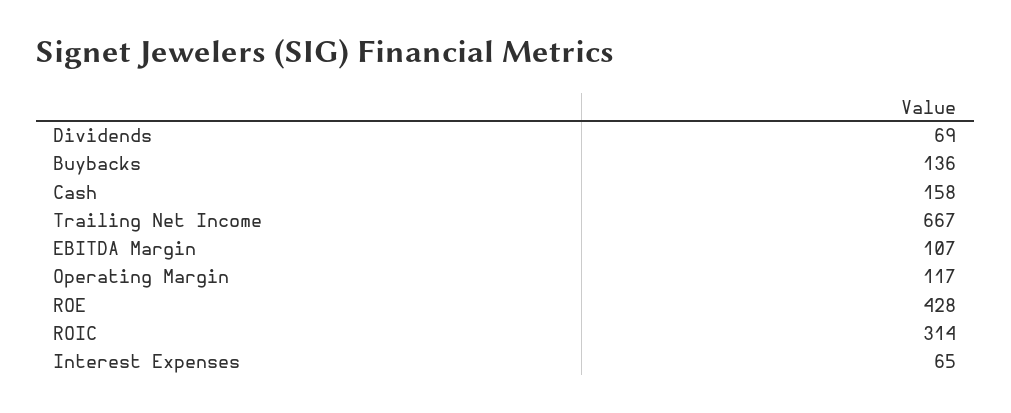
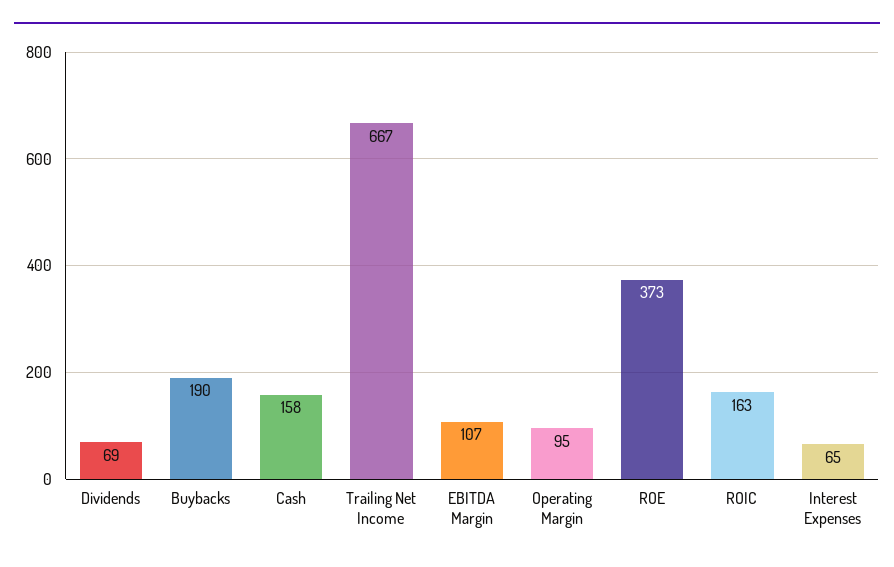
  {
    "Dividends": 69,
-   "Buybacks": 136,
+   "Buybacks": 190,
    "Cash": 158,
    "Trailing Net Income": 667,
    "EBITDA Margin": 107,
-   "Operating Margin": 117,
+   "Operating Margin": 95,
-   "ROE": 428,
+   "ROE": 373,
-   "ROIC": 314,
+   "ROIC": 163,
    "Interest Expenses": 65
  }

